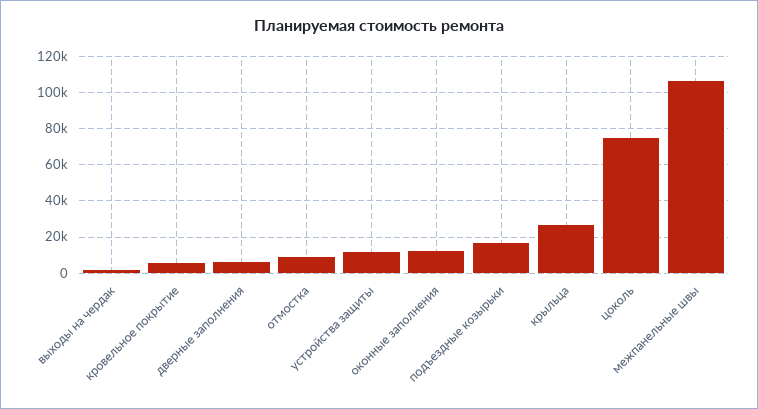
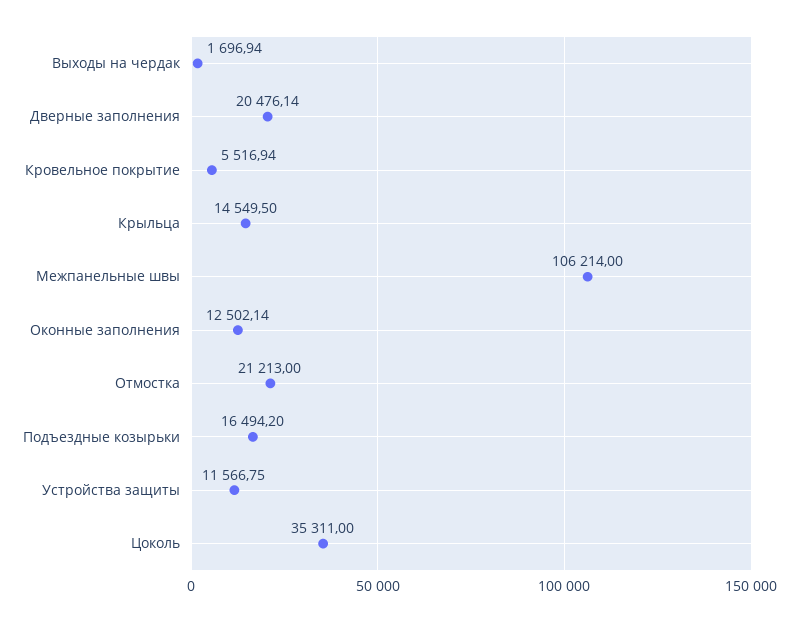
  {
    "выходы на чердак": 1696.94,
    "кровельное покрытие": 5516.94,
-   "дверные заполнения": 5000,
+   "дверные заполнения": 20476.14,
-   "отмостка": 10000,
+   "отмостка": 21213,
    "устройства защиты": 11566.75,
    "оконные заполнения": 12502.14,
    "подъездные козырьки": 16494.2,
-   "крыльца": 25000,
+   "крыльца": 14549.5,
-   "цоколь": 75000,
+   "цоколь": 35311,
    "межпанельные швы": 106214
  }

